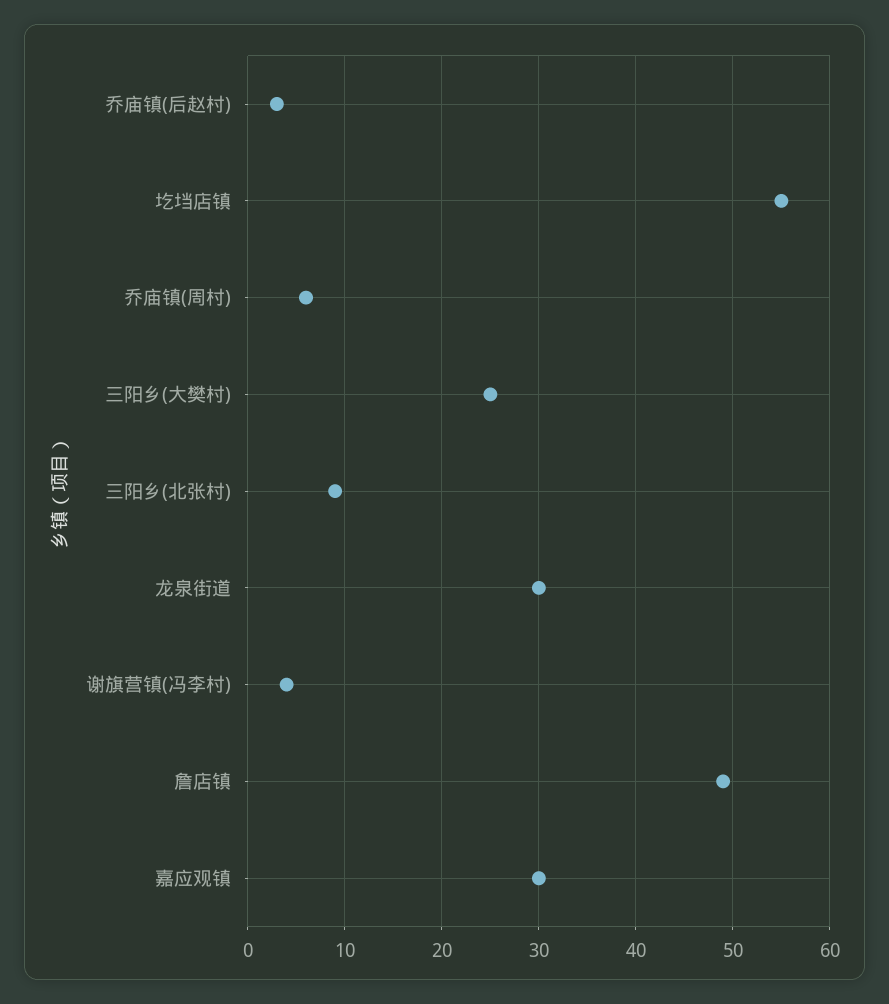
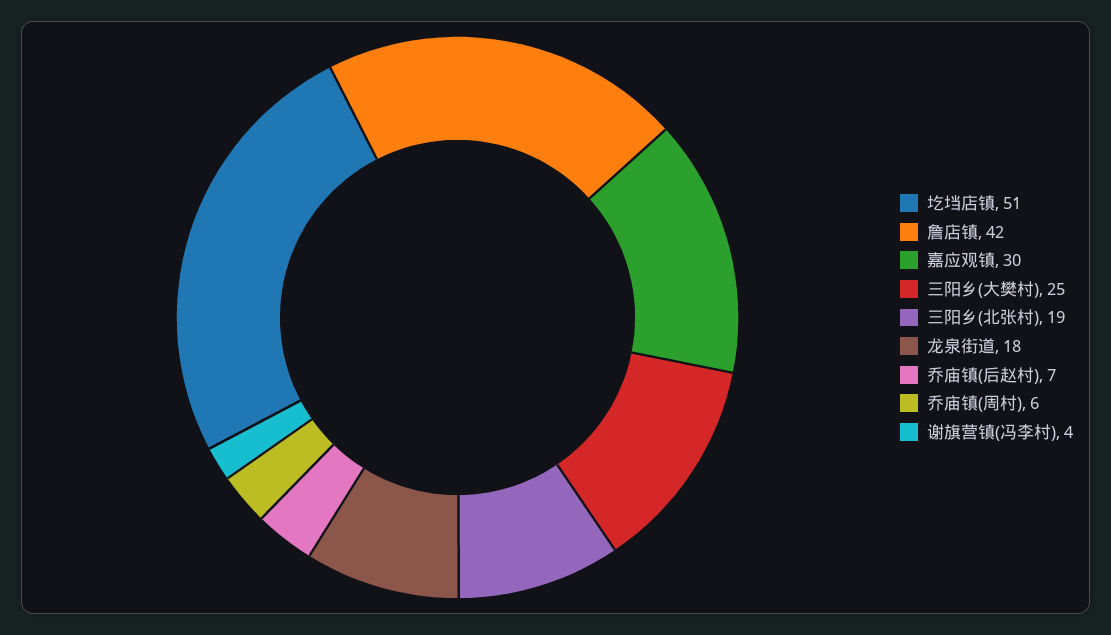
  {
-   "乔庙镇(后赵村)": 3,
+   "乔庙镇(后赵村)": 7,
-   "圪垱店镇": 55,
+   "圪垱店镇": 51,
    "乔庙镇(周村)": 6,
    "三阳乡(大樊村)": 25,
-   "三阳乡(北张村)": 9,
+   "三阳乡(北张村)": 19,
-   "龙泉街道": 30,
+   "龙泉街道": 18,
    "谢旗营镇(冯李村)": 4,
-   "詹店镇": 49,
+   "詹店镇": 42,
    "嘉应观镇": 30
  }

